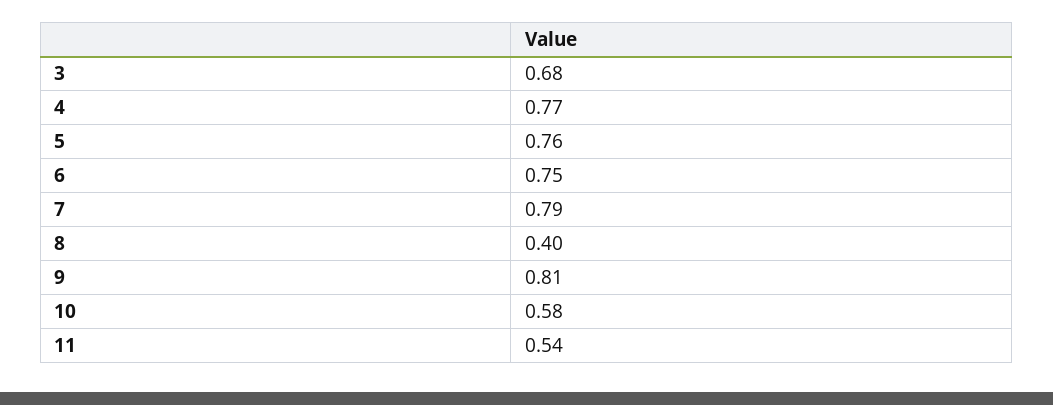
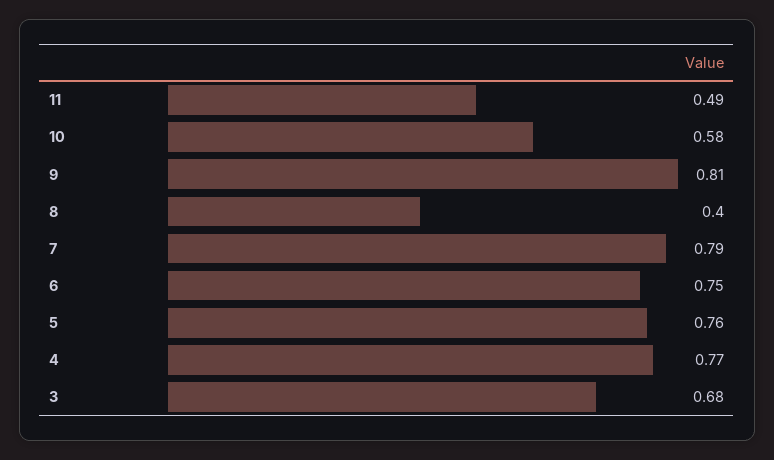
  {
    "3": 0.68,
    "4": 0.77,
    "5": 0.76,
    "6": 0.75,
    "7": 0.79,
    "8": 0.4,
    "9": 0.81,
    "10": 0.58,
-   "11": 0.54
+   "11": 0.49
  }

